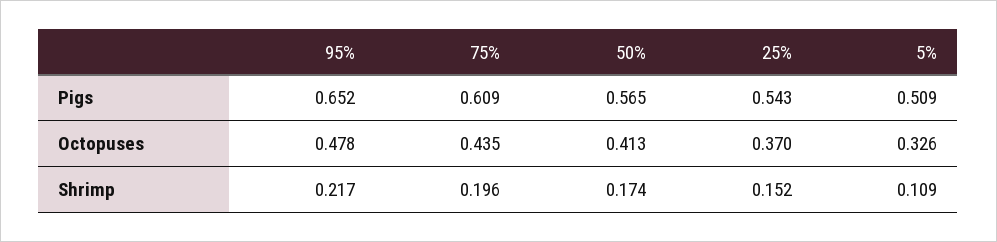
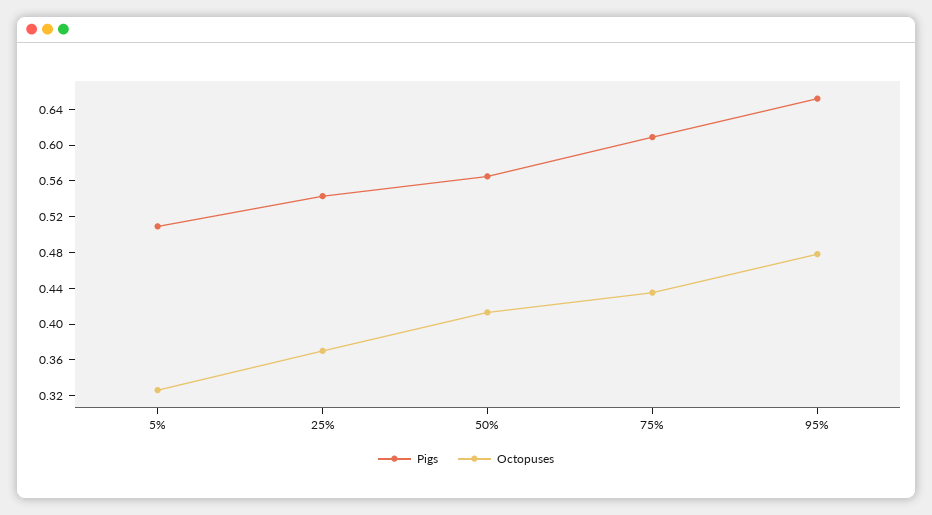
  {
    "Pigs": {
      "95%": 0.652,
      "75%": 0.609,
      "50%": 0.565,
      "25%": 0.543,
      "5%": 0.509
    },
    "Octopuses": {
      "95%": 0.478,
      "75%": 0.435,
      "50%": 0.413,
      "25%": 0.37,
      "5%": 0.326
-   },
+   }
-   "Shrimp": {
-     "95%": 0.217,
-     "75%": 0.196,
-     "50%": 0.174,
-     "25%": 0.152,
-     "5%": 0.109
-   }
  }

